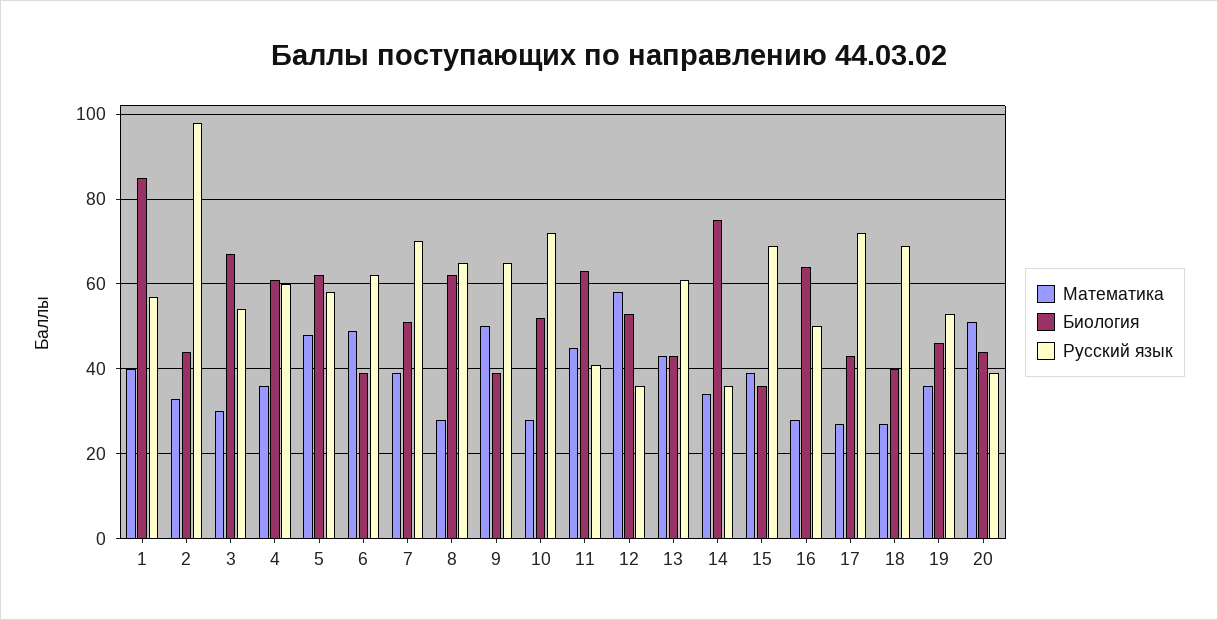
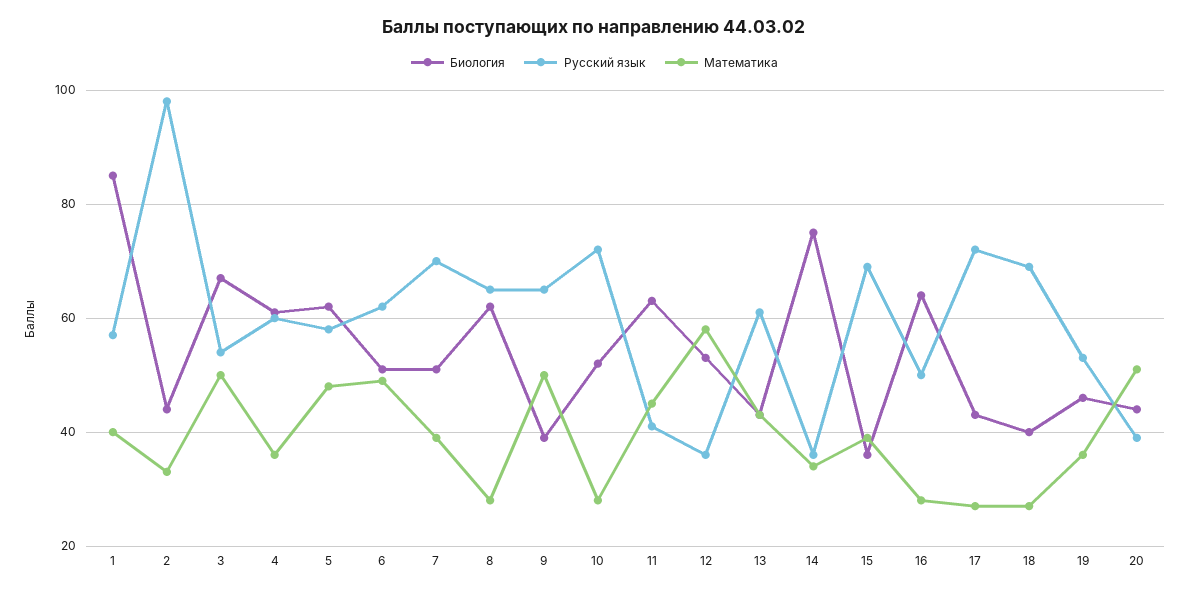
  {
    "Математика": {
      "1": 40,
      "2": 35,
-     "3": 30,
+     "3": 50,
      "4": 35,
      "5": 50,
      "6": 50,
      "7": 40,
      "8": 30,
      "9": 50,
      "10": 30,
      "11": 45,
      "12": 60,
      "13": 45,
      "14": 35,
      "15": 40,
      "16": 30,
      "17": 25,
      "18": 25,
      "19": 35,
      "20": 50
    },
    "Биология": {
      "1": 85,
      "2": 45,
      "3": 65,
      "4": 60,
      "5": 60,
-     "6": 40,
+     "6": 50,
      "7": 50,
      "8": 60,
      "9": 40,
      "10": 50,
      "11": 65,
      "12": 55,
      "13": 45,
      "14": 75,
      "15": 35,
      "16": 65,
      "17": 45,
      "18": 40,
      "19": 45,
      "20": 45
    },
    "Русский язык": {
      "1": 55,
      "2": 100,
      "3": 55,
      "4": 60,
      "5": 60,
      "6": 60,
      "7": 70,
      "8": 65,
      "9": 65,
      "10": 70,
      "11": 40,
      "12": 35,
      "13": 60,
      "14": 35,
      "15": 70,
      "16": 50,
      "17": 70,
      "18": 70,
      "19": 55,
      "20": 40
    }
  }

